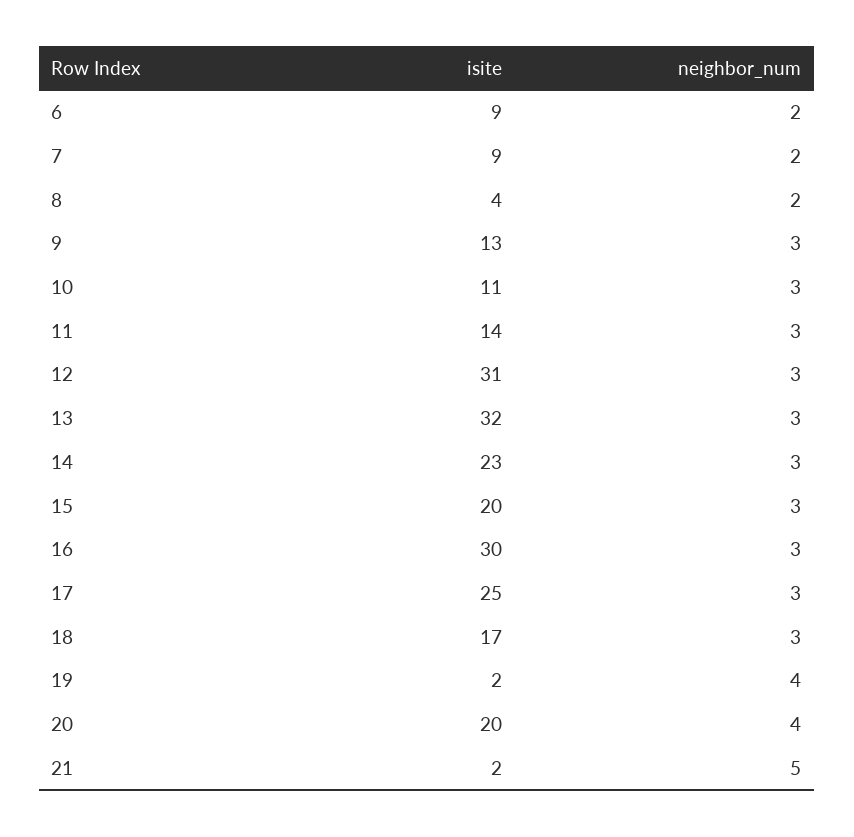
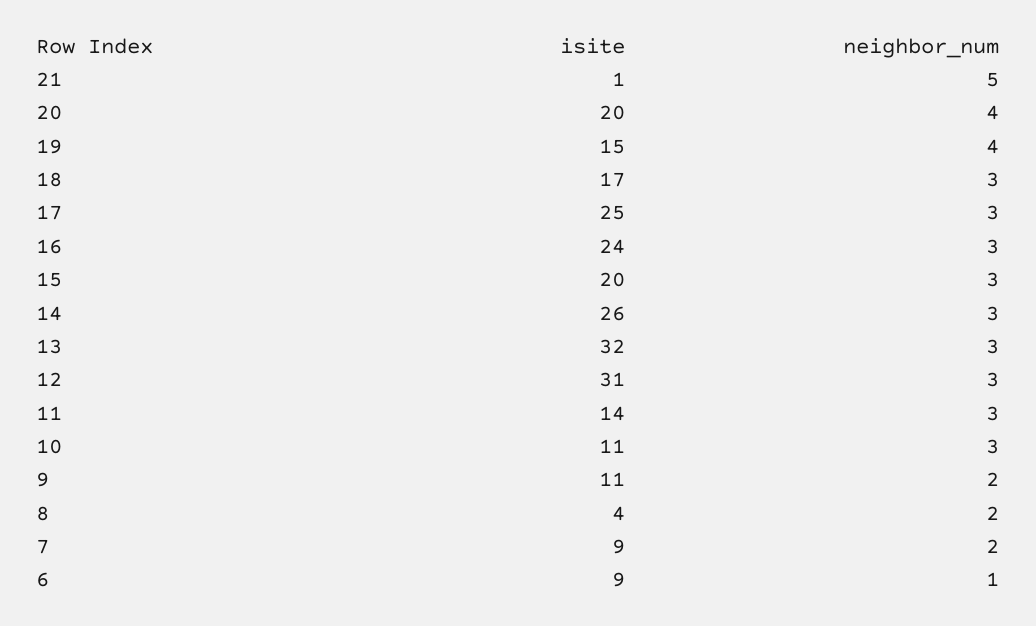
  {
    "isite": {
      "6": 9,
      "7": 9,
      "8": 4,
-     "9": 13,
+     "9": 11,
      "10": 11,
      "11": 14,
      "12": 31,
      "13": 32,
-     "14": 23,
+     "14": 26,
      "15": 20,
-     "16": 30,
+     "16": 24,
      "17": 25,
      "18": 17,
-     "19": 2,
+     "19": 15,
      "20": 20,
-     "21": 2
+     "21": 1
    },
    "neighbor_num": {
-     "6": 2,
+     "6": 1,
      "7": 2,
      "8": 2,
-     "9": 3,
+     "9": 2,
      "10": 3,
      "11": 3,
      "12": 3,
      "13": 3,
      "14": 3,
      "15": 3,
      "16": 3,
      "17": 3,
      "18": 3,
      "19": 4,
      "20": 4,
      "21": 5
    }
  }

